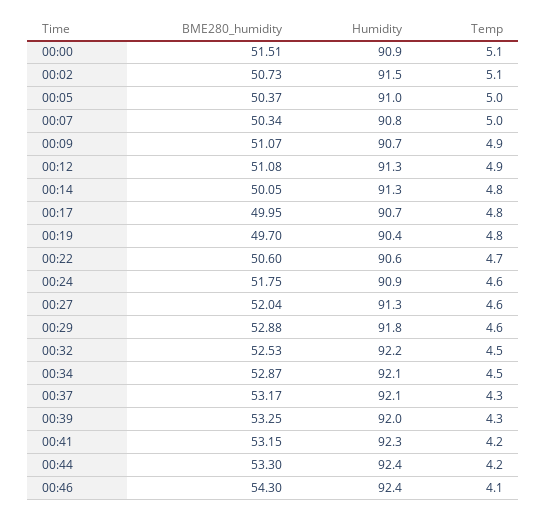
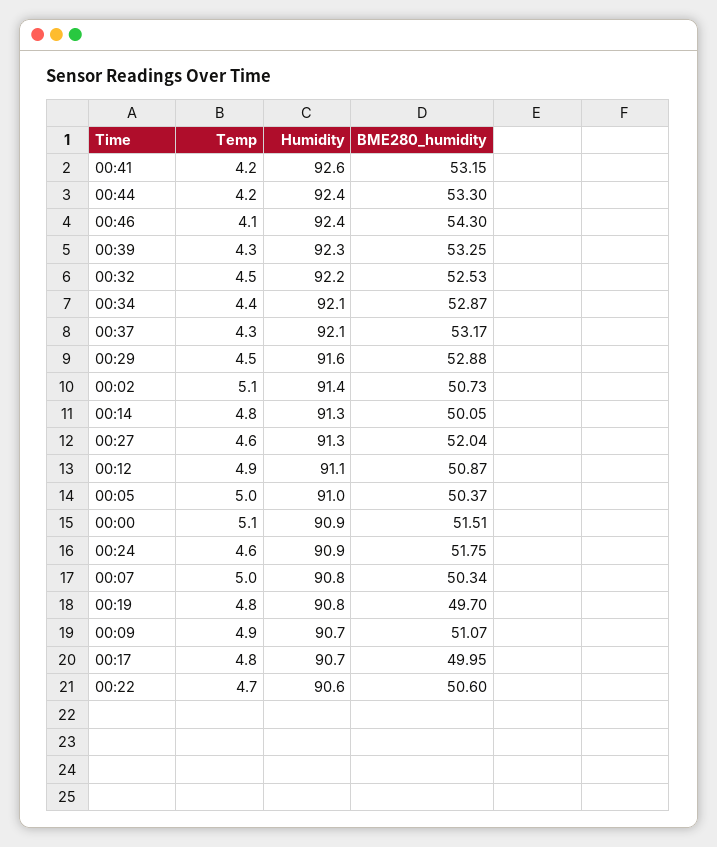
  {
    "BME280_humidity": {
      "00:00": 51.51,
      "00:02": 50.73,
      "00:05": 50.37,
      "00:07": 50.34,
      "00:09": 51.07,
-     "00:12": 51.08,
+     "00:12": 50.87,
      "00:14": 50.05,
      "00:17": 49.95,
      "00:19": 49.7,
      "00:22": 50.6,
      "00:24": 51.75,
      "00:27": 52.04,
      "00:29": 52.88,
      "00:32": 52.53,
      "00:34": 52.87,
      "00:37": 53.17,
      "00:39": 53.25,
      "00:41": 53.15,
      "00:44": 53.3,
      "00:46": 54.3
    },
    "Humidity": {
      "00:00": 90.9,
-     "00:02": 91.5,
+     "00:02": 91.4,
      "00:05": 91,
      "00:07": 90.8,
      "00:09": 90.7,
-     "00:12": 91.3,
+     "00:12": 91.1,
      "00:14": 91.3,
      "00:17": 90.7,
-     "00:19": 90.4,
+     "00:19": 90.8,
      "00:22": 90.6,
      "00:24": 90.9,
      "00:27": 91.3,
-     "00:29": 91.8,
+     "00:29": 91.6,
      "00:32": 92.2,
      "00:34": 92.1,
      "00:37": 92.1,
-     "00:39": 92,
+     "00:39": 92.3,
-     "00:41": 92.3,
+     "00:41": 92.6,
      "00:44": 92.4,
      "00:46": 92.4
    },
    "Temp": {
      "00:00": 5.1,
      "00:02": 5.1,
      "00:05": 5,
      "00:07": 5,
      "00:09": 4.9,
      "00:12": 4.9,
      "00:14": 4.8,
      "00:17": 4.8,
      "00:19": 4.8,
      "00:22": 4.7,
      "00:24": 4.6,
      "00:27": 4.6,
-     "00:29": 4.6,
+     "00:29": 4.5,
      "00:32": 4.5,
-     "00:34": 4.5,
+     "00:34": 4.4,
      "00:37": 4.3,
      "00:39": 4.3,
      "00:41": 4.2,
      "00:44": 4.2,
      "00:46": 4.1
    }
  }

